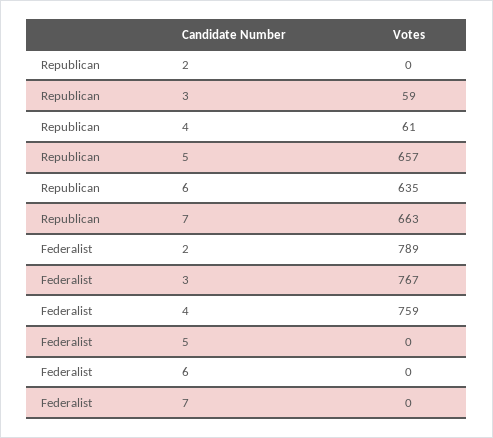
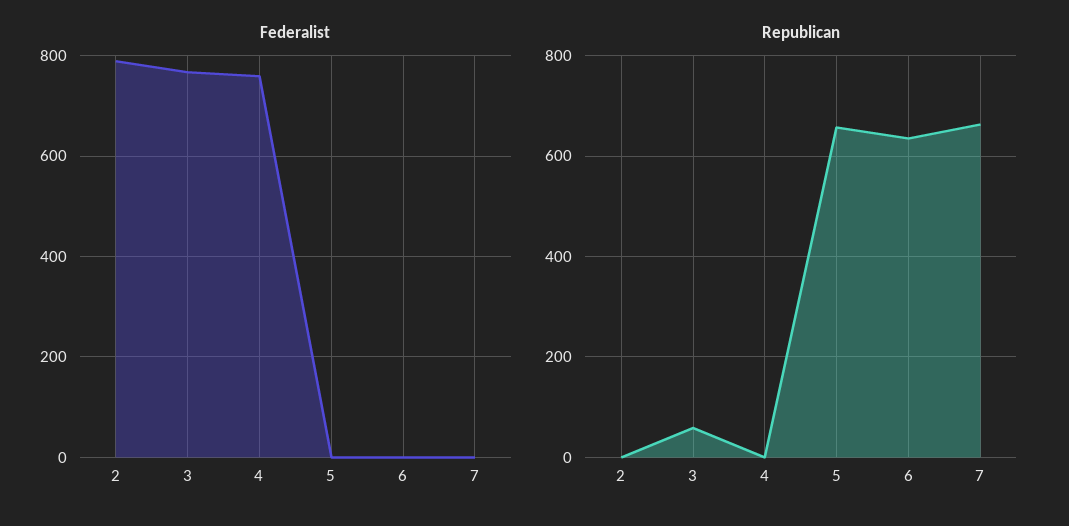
  {
    "Republican": {
      "2": 0,
      "3": 59,
-     "4": 61,
+     "4": 0,
      "5": 657,
      "6": 635,
      "7": 663
    },
    "Federalist": {
      "2": 789,
      "3": 767,
      "4": 759,
      "5": 0,
      "6": 0,
      "7": 0
    }
  }

